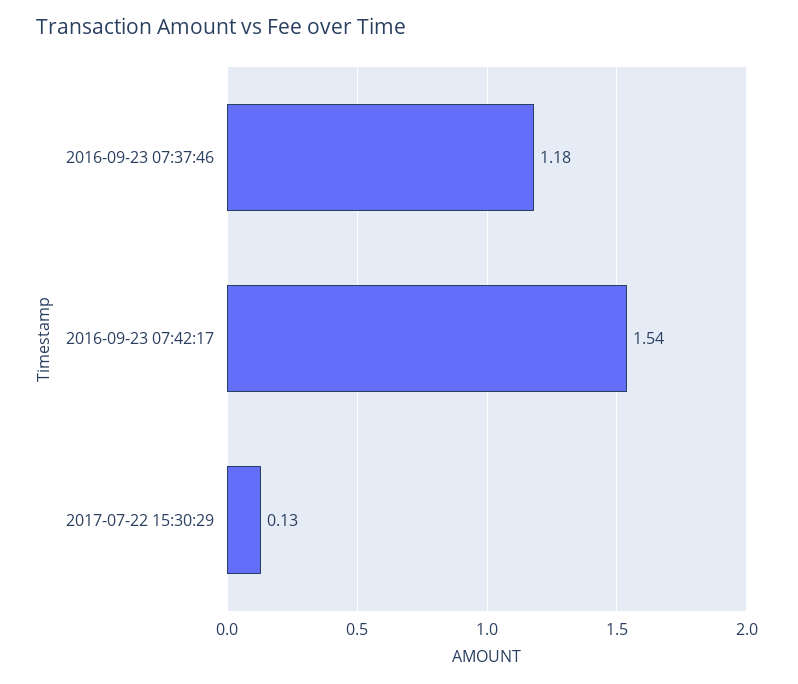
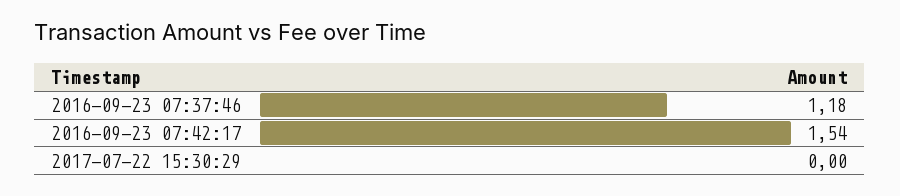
  {
    "2016-09-23 07:37:46": 1.18,
    "2016-09-23 07:42:17": 1.54,
-   "2017-07-22 15:30:29": 0.13
+   "2017-07-22 15:30:29": 0
  }

